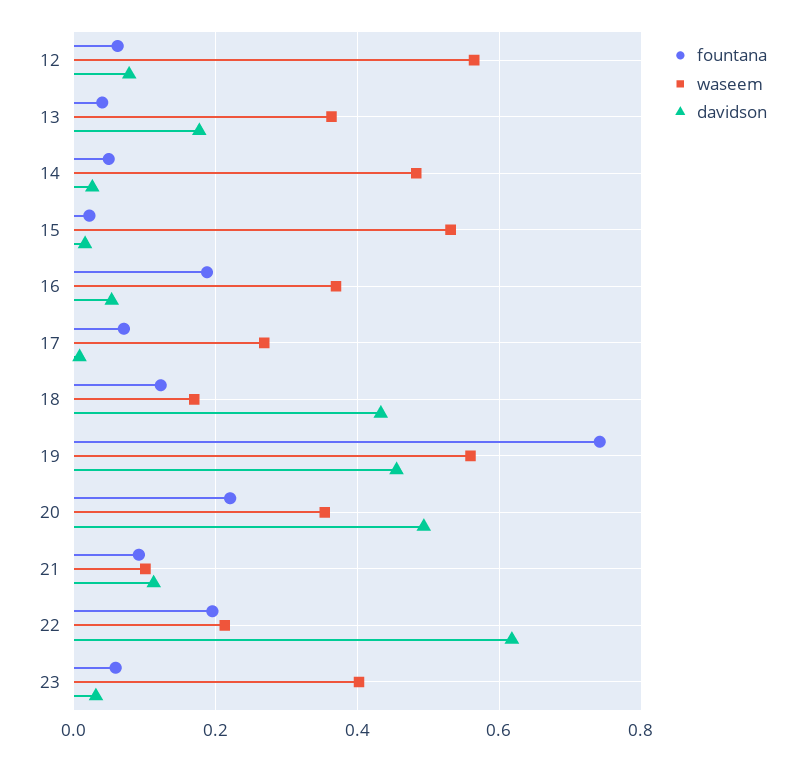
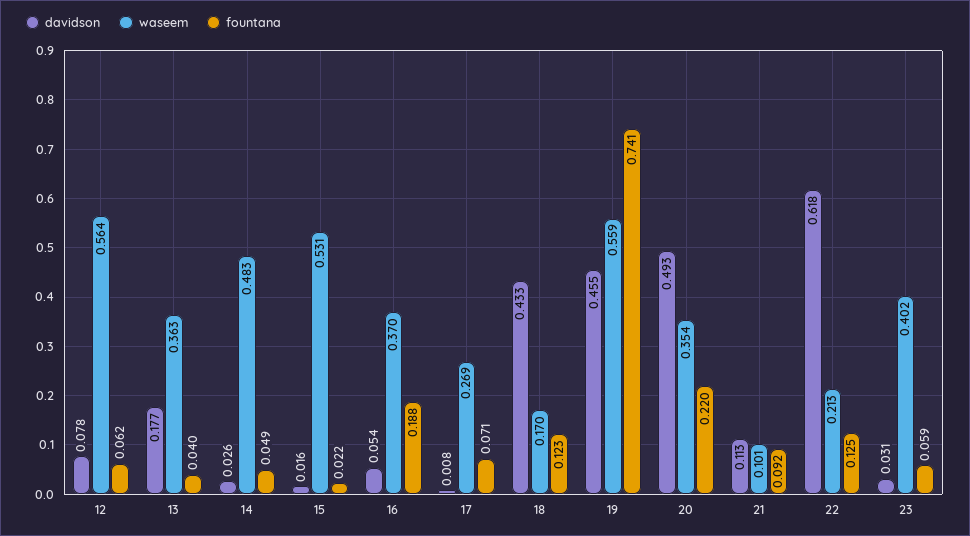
  {
    "fountana": {
      "12": 0.062,
      "13": 0.04,
      "14": 0.049,
      "15": 0.022,
      "16": 0.188,
      "17": 0.071,
      "18": 0.123,
      "19": 0.741,
      "20": 0.22,
      "21": 0.092,
-     "22": 0.2,
+     "22": 0.125,
      "23": 0.059
    },
    "waseem": {
      "12": 0.564,
      "13": 0.363,
      "14": 0.483,
      "15": 0.531,
      "16": 0.37,
      "17": 0.269,
      "18": 0.17,
      "19": 0.559,
      "20": 0.354,
      "21": 0.101,
      "22": 0.213,
      "23": 0.402
    },
    "davidson": {
      "12": 0.078,
      "13": 0.177,
      "14": 0.026,
      "15": 0.016,
      "16": 0.054,
      "17": 0.008,
      "18": 0.433,
      "19": 0.455,
      "20": 0.493,
      "21": 0.113,
      "22": 0.618,
      "23": 0.031
    }
  }

